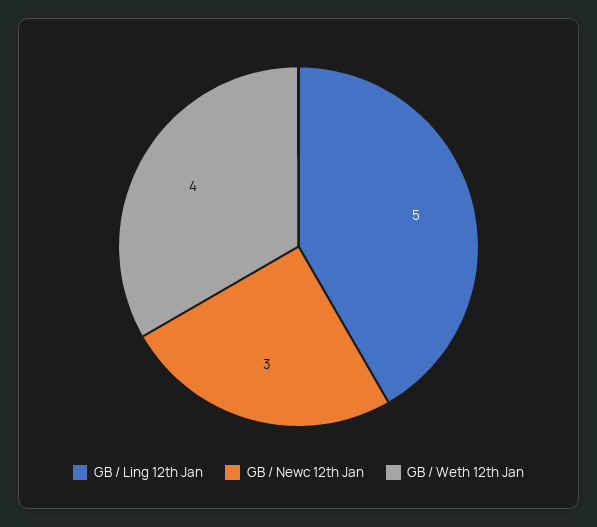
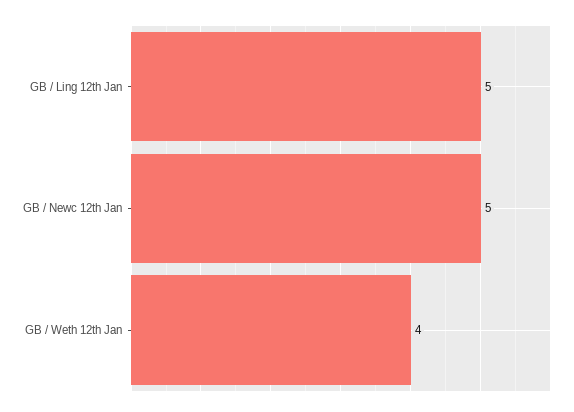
  {
    "GB / Ling 12th Jan": 5,
-   "GB / Newc 12th Jan": 3,
+   "GB / Newc 12th Jan": 5,
    "GB / Weth 12th Jan": 4
  }

